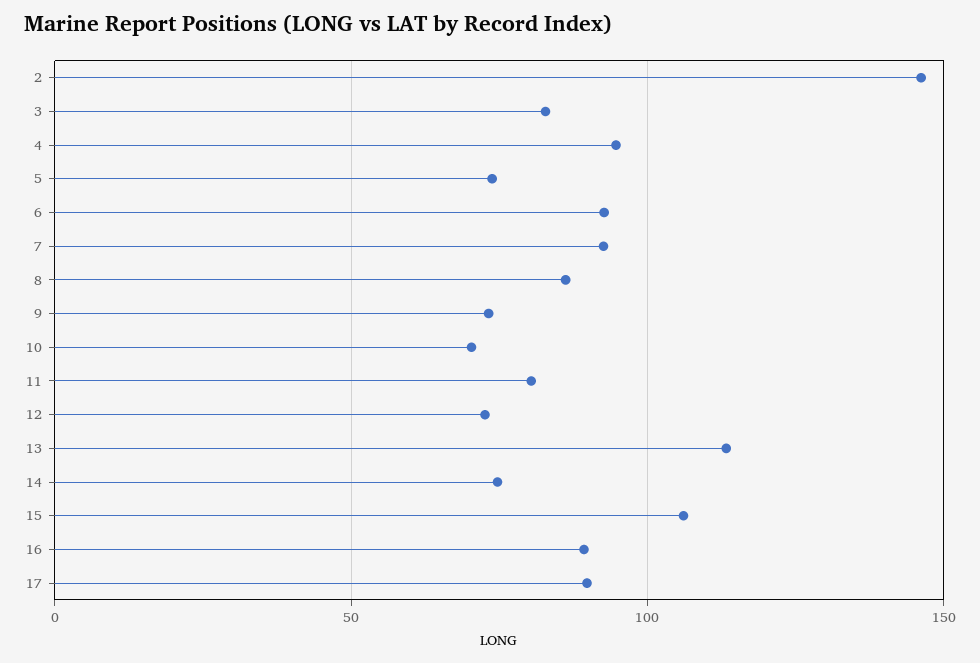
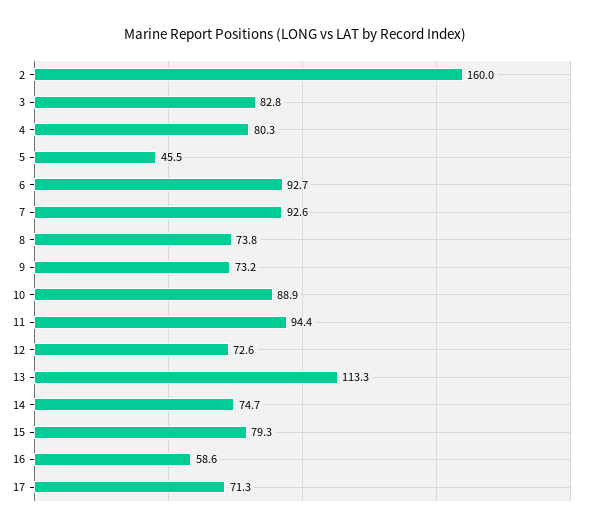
  {
-   "2": 145,
+   "2": 160,
    "3": 82.8,
-   "4": 95,
+   "4": 80.3,
-   "5": 75,
+   "5": 45.5,
    "6": 92.7,
    "7": 92.6,
-   "8": 85,
+   "8": 73.8,
    "9": 73.2,
-   "10": 70,
+   "10": 88.9,
-   "11": 80,
+   "11": 94.4,
    "12": 72.6,
    "13": 113.3,
    "14": 74.7,
-   "15": 105,
+   "15": 79.3,
-   "16": 90,
+   "16": 58.6,
-   "17": 90
+   "17": 71.3
  }

